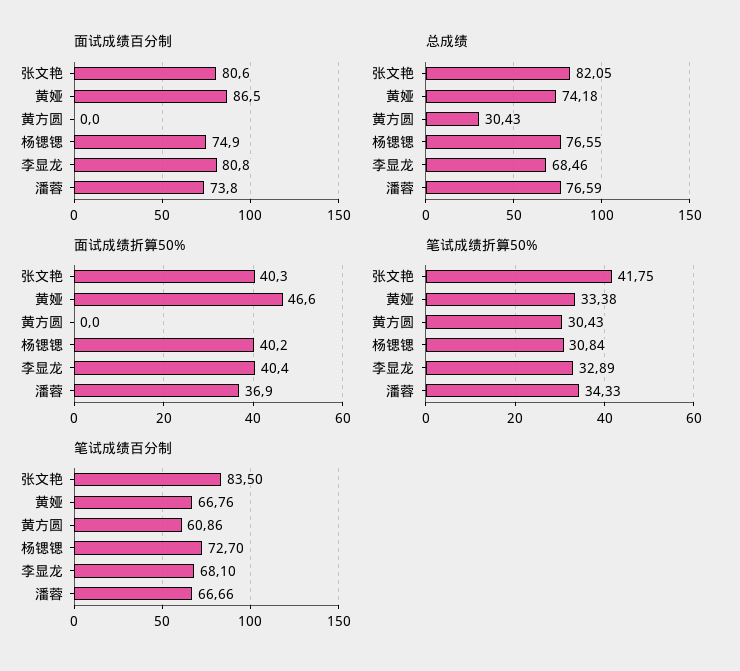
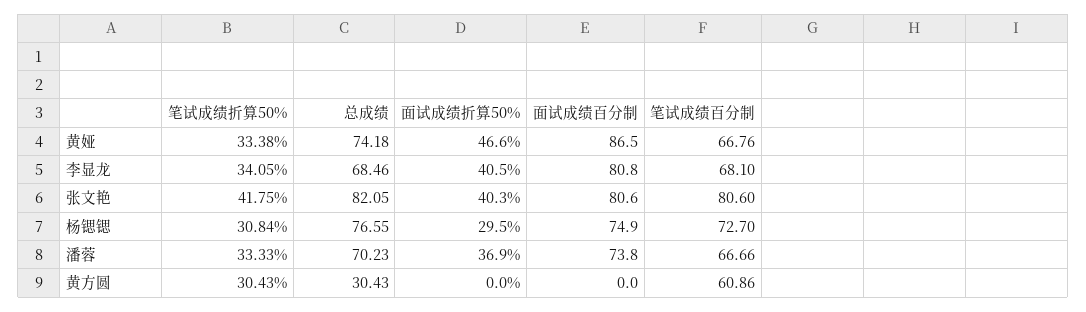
  {
    "面试成绩百分制": {
      "张文艳": 80.6,
      "黄娅": 86.5,
      "黄方圆": 0,
      "杨锶锶": 74.9,
      "李显龙": 80.8,
      "潘蓉": 73.8
    },
    "总成绩": {
      "张文艳": 82.05,
      "黄娅": 74.18,
      "黄方圆": 30.43,
      "杨锶锶": 76.55,
      "李显龙": 68.46,
-     "潘蓉": 76.59
+     "潘蓉": 70.23
    },
    "面试成绩折算50%": {
      "张文艳": 40.3,
      "黄娅": 46.6,
      "黄方圆": 0,
-     "杨锶锶": 40.2,
+     "杨锶锶": 29.5,
-     "李显龙": 40.4,
+     "李显龙": 40.5,
      "潘蓉": 36.9
    },
    "笔试成绩折算50%": {
      "张文艳": 41.75,
      "黄娅": 33.38,
      "黄方圆": 30.43,
      "杨锶锶": 30.84,
-     "李显龙": 32.89,
+     "李显龙": 34.05,
-     "潘蓉": 34.33
+     "潘蓉": 33.33
    },
    "笔试成绩百分制": {
-     "张文艳": 83.5,
+     "张文艳": 80.6,
      "黄娅": 66.76,
      "黄方圆": 60.86,
      "杨锶锶": 72.7,
      "李显龙": 68.1,
      "潘蓉": 66.66
    }
  }

